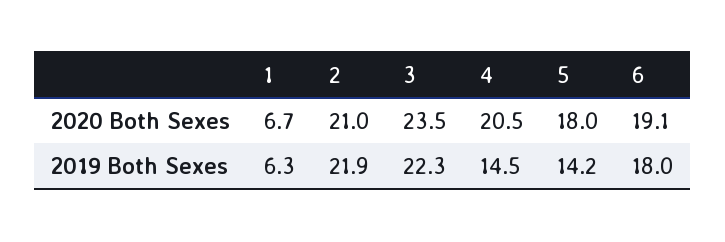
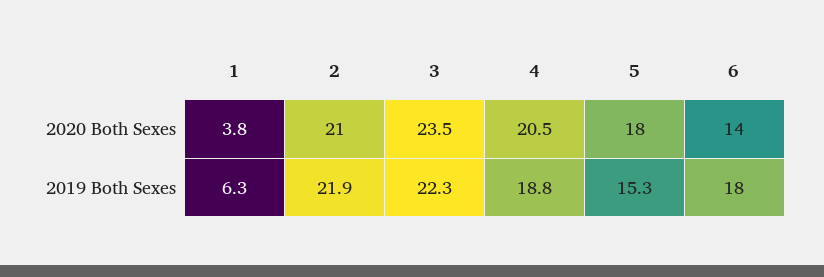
  {
    "1": {
-     "2020 Both Sexes": 6.7,
+     "2020 Both Sexes": 3.8,
      "2019 Both Sexes": 6.3
    },
    "2": {
      "2020 Both Sexes": 21,
      "2019 Both Sexes": 21.9
    },
    "3": {
      "2020 Both Sexes": 23.5,
      "2019 Both Sexes": 22.3
    },
    "4": {
      "2020 Both Sexes": 20.5,
-     "2019 Both Sexes": 14.5
+     "2019 Both Sexes": 18.8
    },
    "5": {
      "2020 Both Sexes": 18,
-     "2019 Both Sexes": 14.2
+     "2019 Both Sexes": 15.3
    },
    "6": {
-     "2020 Both Sexes": 19.1,
+     "2020 Both Sexes": 14,
      "2019 Both Sexes": 18
    }
  }

